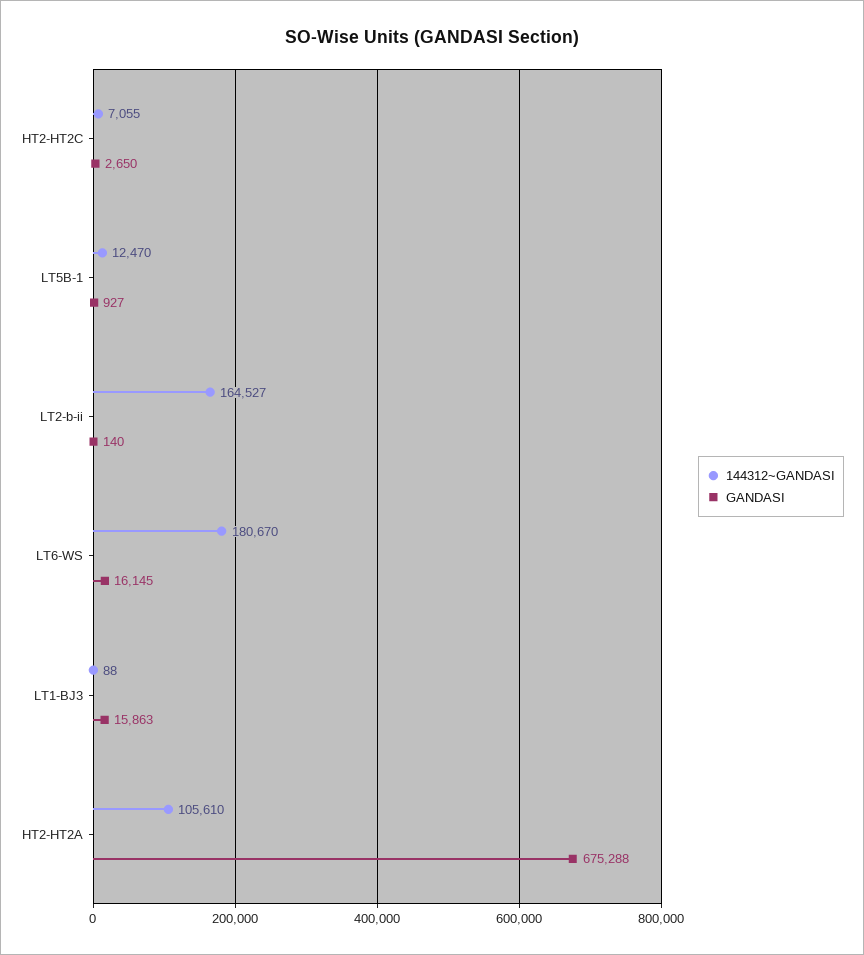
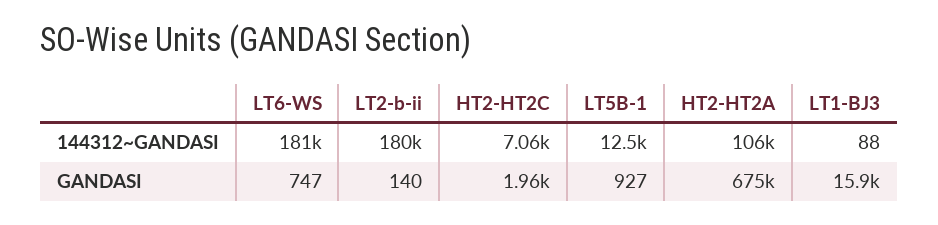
  {
    "144312~GANDASI": {
      "HT2-HT2C": 7055,
      "LT5B-1": 12470,
-     "LT2-b-ii": 164527,
+     "LT2-b-ii": 180000,
      "LT6-WS": 180670,
      "LT1-BJ3": 88,
      "HT2-HT2A": 105610
    },
    "GANDASI": {
-     "HT2-HT2C": 2650,
+     "HT2-HT2C": 1960,
      "LT5B-1": 927,
      "LT2-b-ii": 140,
-     "LT6-WS": 16145,
+     "LT6-WS": 747,
      "LT1-BJ3": 15863,
      "HT2-HT2A": 675288
    }
  }

